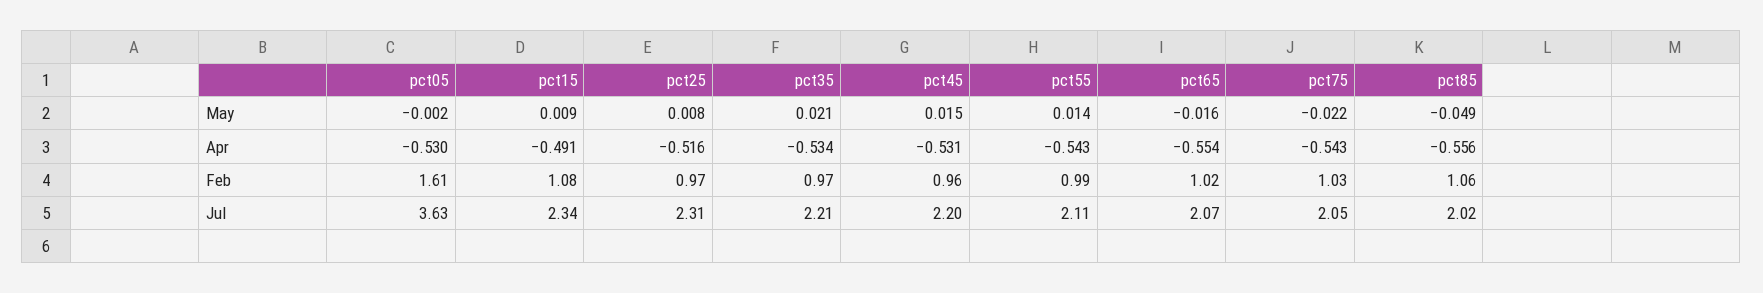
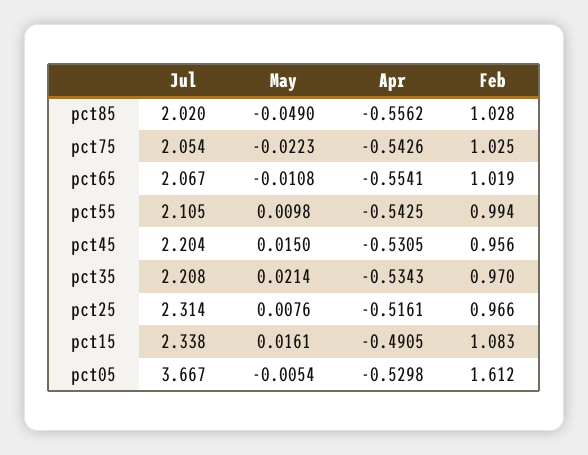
  {
    "pct05": {
-     "May": -0.002,
+     "May": -0.0054,
      "Apr": -0.5298,
      "Feb": 1.612,
-     "Jul": 3.63
+     "Jul": 3.667
    },
    "pct15": {
-     "May": 0.009,
+     "May": 0.0161,
      "Apr": -0.4905,
      "Feb": 1.083,
      "Jul": 2.338
    },
    "pct25": {
      "May": 0.0076,
      "Apr": -0.5161,
      "Feb": 0.966,
      "Jul": 2.314
    },
    "pct35": {
      "May": 0.0214,
      "Apr": -0.5343,
      "Feb": 0.97,
      "Jul": 2.208
    },
    "pct45": {
      "May": 0.015,
      "Apr": -0.5305,
      "Feb": 0.956,
      "Jul": 2.204
    },
    "pct55": {
-     "May": 0.014,
+     "May": 0.0098,
      "Apr": -0.5425,
      "Feb": 0.994,
      "Jul": 2.105
    },
    "pct65": {
-     "May": -0.016,
+     "May": -0.0108,
      "Apr": -0.5541,
      "Feb": 1.019,
      "Jul": 2.067
    },
    "pct75": {
      "May": -0.0223,
      "Apr": -0.5426,
      "Feb": 1.025,
      "Jul": 2.054
    },
    "pct85": {
      "May": -0.049,
      "Apr": -0.5562,
-     "Feb": 1.06,
+     "Feb": 1.028,
      "Jul": 2.02
    }
  }

